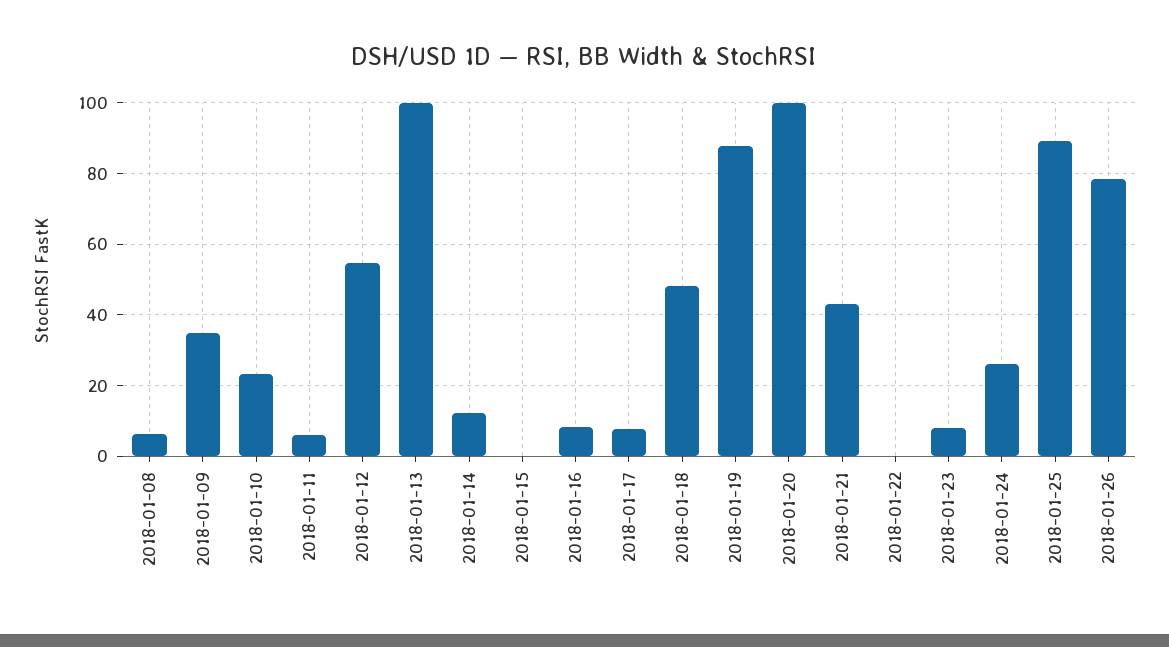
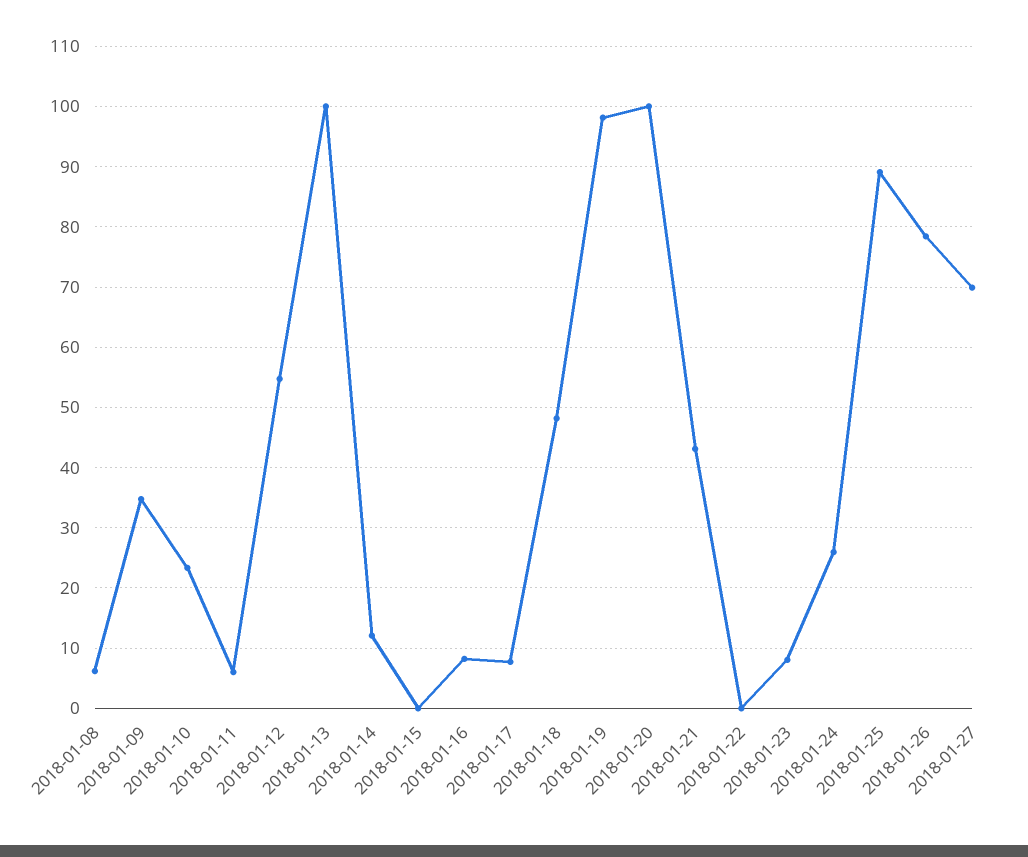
  {
    "2018-01-08": 6,
    "2018-01-09": 35,
    "2018-01-10": 23,
    "2018-01-11": 6,
    "2018-01-12": 55,
    "2018-01-13": 100,
    "2018-01-14": 12,
    "2018-01-15": 0,
    "2018-01-16": 8,
    "2018-01-17": 8,
    "2018-01-18": 48,
-   "2018-01-19": 88,
+   "2018-01-19": 98,
    "2018-01-20": 100,
    "2018-01-21": 43,
    "2018-01-22": 0,
    "2018-01-23": 8,
    "2018-01-24": 26,
    "2018-01-25": 89,
-   "2018-01-26": 78
+   "2018-01-26": 78,
+   "2018-01-27": 70
  }

